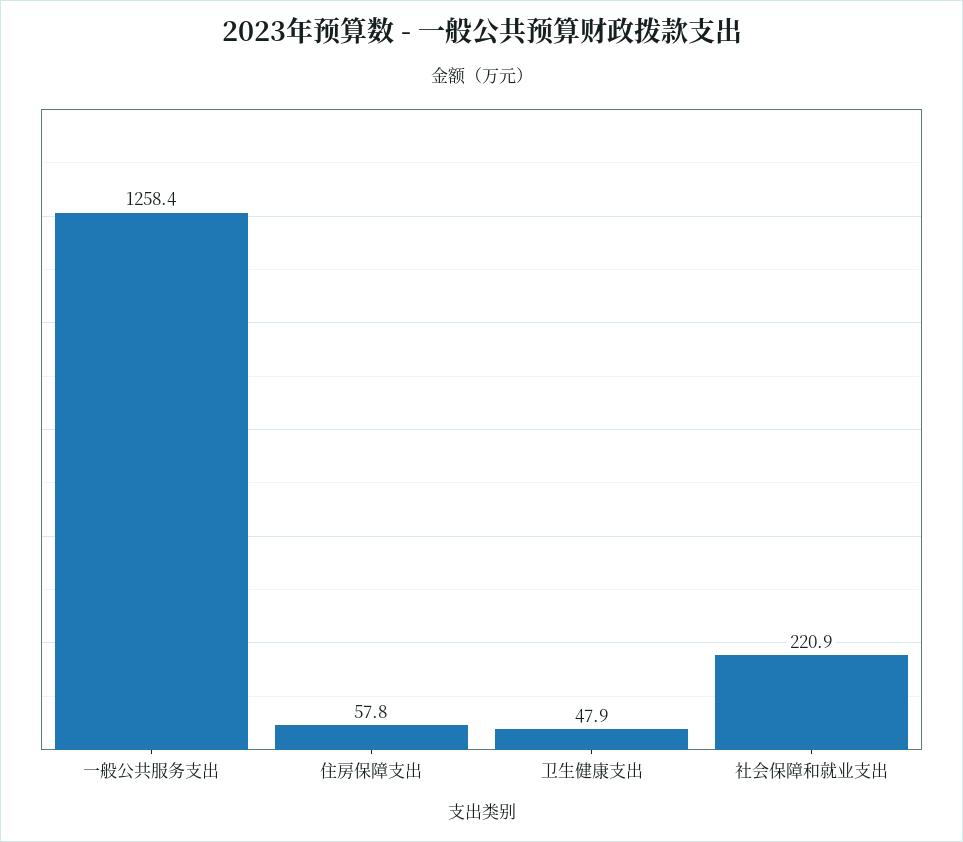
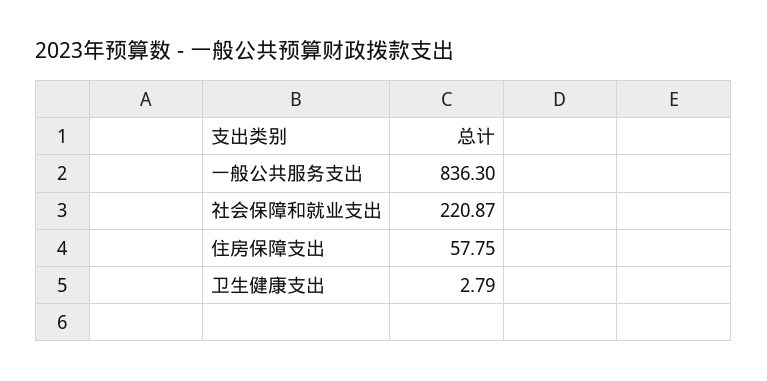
  {
-   "一般公共服务支出": 1258.4,
+   "一般公共服务支出": 836.3,
    "住房保障支出": 57.75,
-   "卫生健康支出": 47.9,
+   "卫生健康支出": 2.79,
    "社会保障和就业支出": 220.87
  }

